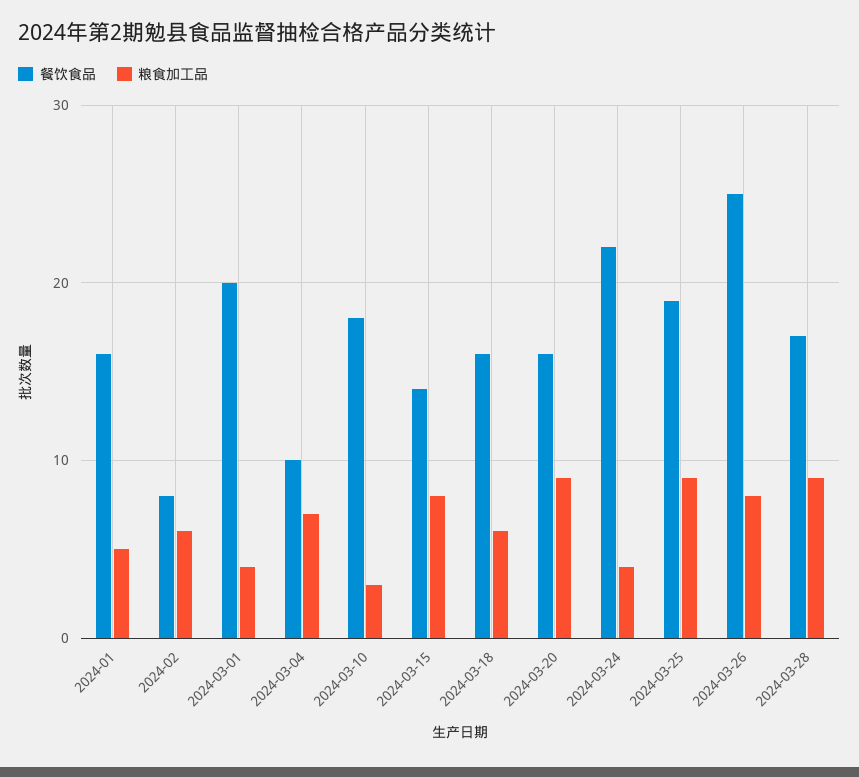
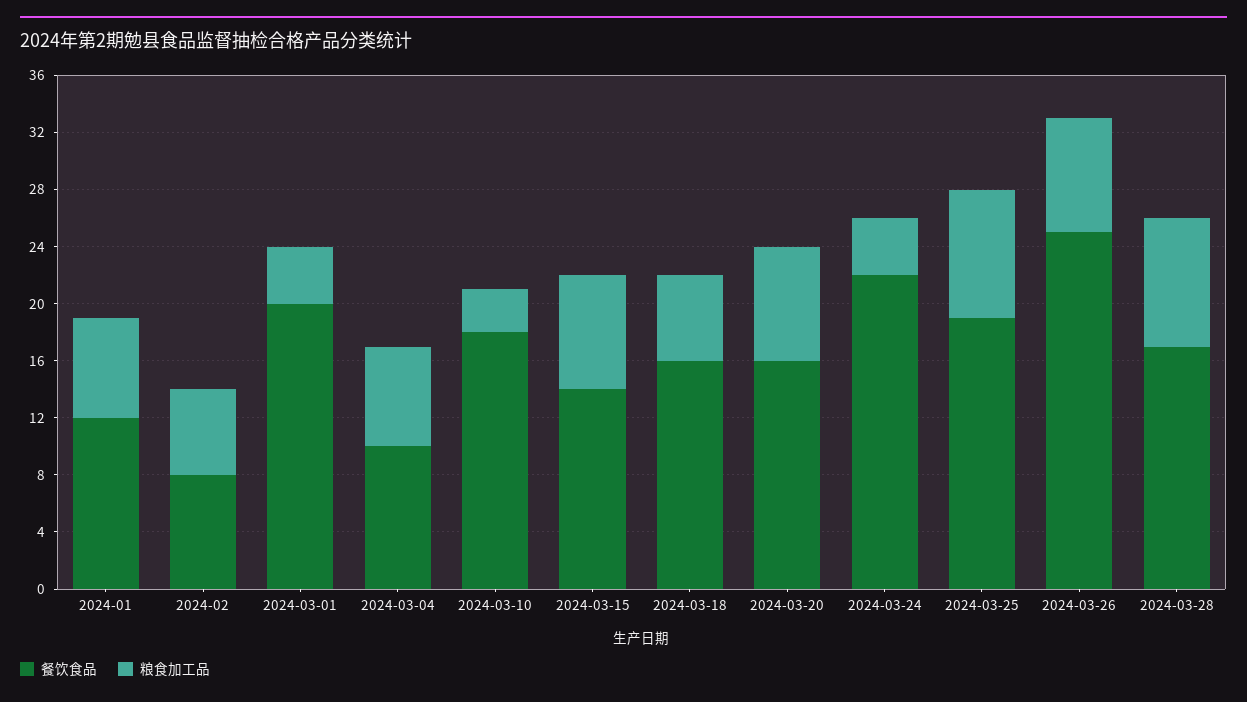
  {
    "餐饮食品": {
-     "2024-01": 16,
+     "2024-01": 12,
      "2024-02": 8,
      "2024-03-01": 20,
      "2024-03-04": 10,
      "2024-03-10": 18,
      "2024-03-15": 14,
      "2024-03-18": 16,
      "2024-03-20": 16,
      "2024-03-24": 22,
      "2024-03-25": 19,
      "2024-03-26": 25,
      "2024-03-28": 17
    },
    "粮食加工品": {
-     "2024-01": 5,
+     "2024-01": 7,
      "2024-02": 6,
      "2024-03-01": 4,
      "2024-03-04": 7,
      "2024-03-10": 3,
      "2024-03-15": 8,
      "2024-03-18": 6,
-     "2024-03-20": 9,
+     "2024-03-20": 8,
      "2024-03-24": 4,
      "2024-03-25": 9,
      "2024-03-26": 8,
      "2024-03-28": 9
    }
  }

